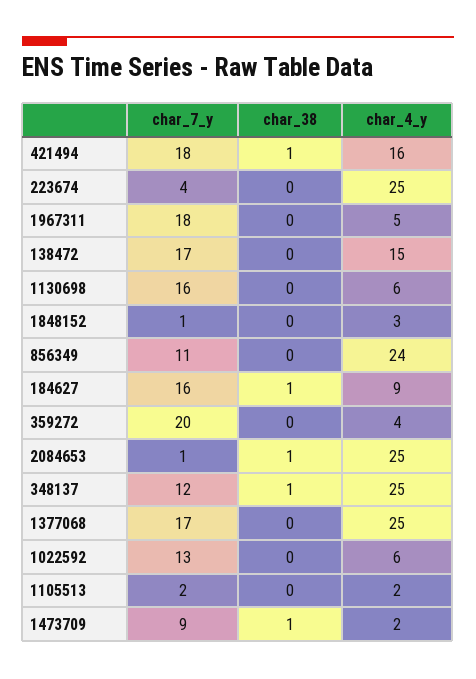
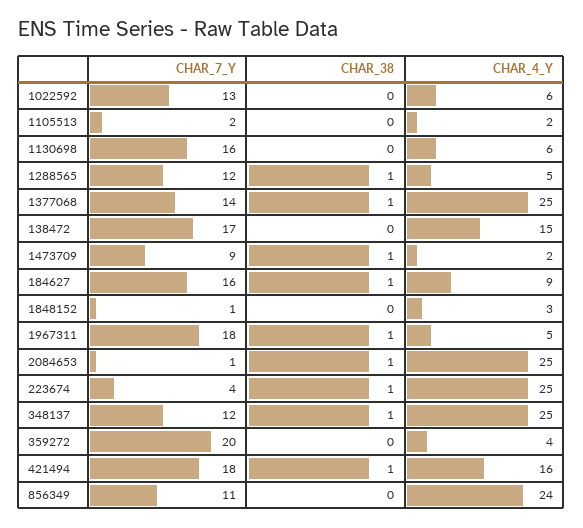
  {
    "char_7_y": {
      "421494": 18,
      "223674": 4,
      "1967311": 18,
      "138472": 17,
      "1130698": 16,
      "1848152": 1,
      "856349": 11,
      "184627": 16,
      "359272": 20,
      "2084653": 1,
      "348137": 12,
-     "1377068": 17,
+     "1377068": 14,
      "1022592": 13,
      "1105513": 2,
-     "1473709": 9
+     "1473709": 9,
+     "1288565": 12
    },
    "char_38": {
      "421494": 1,
-     "223674": 0,
+     "223674": 1,
-     "1967311": 0,
+     "1967311": 1,
      "138472": 0,
      "1130698": 0,
      "1848152": 0,
      "856349": 0,
      "184627": 1,
      "359272": 0,
      "2084653": 1,
      "348137": 1,
-     "1377068": 0,
+     "1377068": 1,
      "1022592": 0,
      "1105513": 0,
-     "1473709": 1
+     "1473709": 1,
+     "1288565": 1
    },
    "char_4_y": {
      "421494": 16,
      "223674": 25,
      "1967311": 5,
      "138472": 15,
      "1130698": 6,
      "1848152": 3,
      "856349": 24,
      "184627": 9,
      "359272": 4,
      "2084653": 25,
      "348137": 25,
      "1377068": 25,
      "1022592": 6,
      "1105513": 2,
-     "1473709": 2
+     "1473709": 2,
+     "1288565": 5
    }
  }

